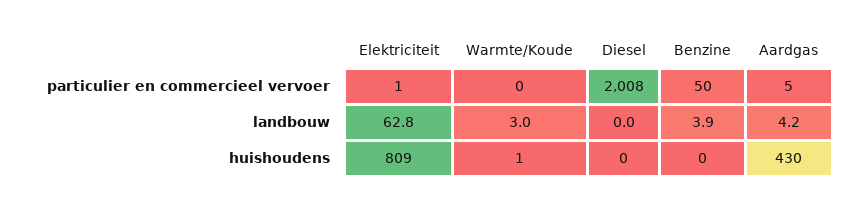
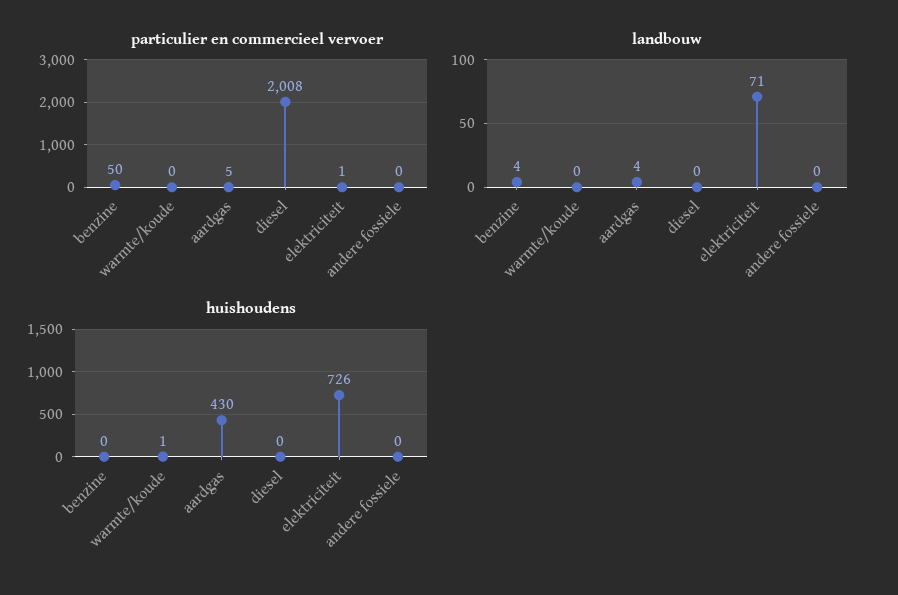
  {
    "particulier en commercieel vervoer": {
      "Elektriciteit": 1,
      "Warmte/Koude": 0,
      "Diesel": 2008,
      "Benzine": 50,
-     "Aardgas": 5
+     "Aardgas": 5,
+     "andere fossiele": 0
    },
    "landbouw": {
-     "Elektriciteit": 62.8,
+     "Elektriciteit": 71,
-     "Warmte/Koude": 3,
+     "Warmte/Koude": 0,
      "Diesel": 0,
      "Benzine": 3.9,
-     "Aardgas": 4.2
+     "Aardgas": 4.2,
+     "andere fossiele": 0
    },
    "huishoudens": {
-     "Elektriciteit": 809,
+     "Elektriciteit": 726,
      "Warmte/Koude": 1,
      "Diesel": 0,
      "Benzine": 0,
-     "Aardgas": 430
+     "Aardgas": 430,
+     "andere fossiele": 0
    }
  }

